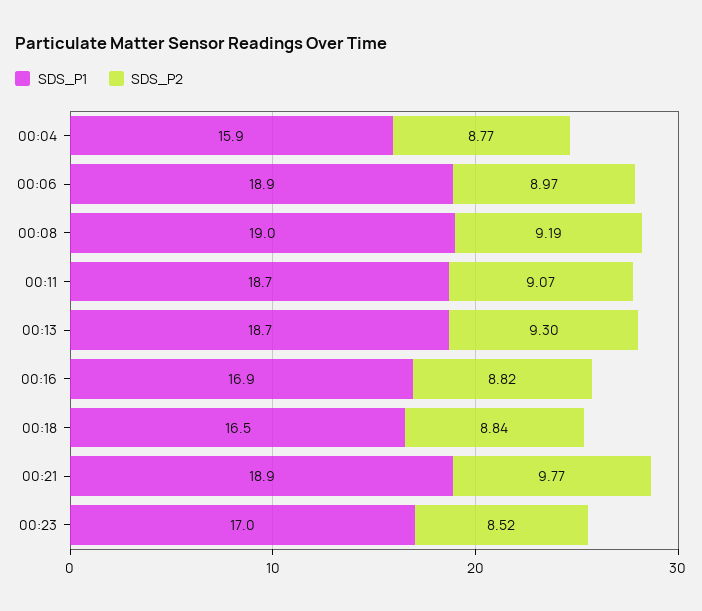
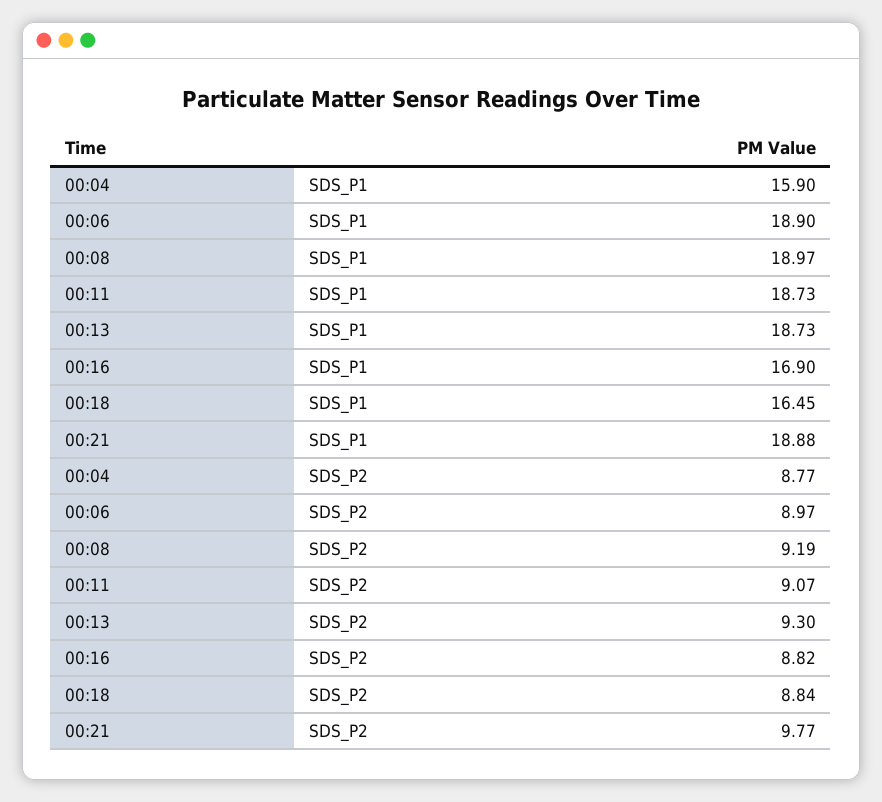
  {
    "SDS_P1": {
      "00:04": 15.9,
      "00:06": 18.9,
      "00:08": 18.97,
      "00:11": 18.73,
      "00:13": 18.73,
      "00:16": 16.9,
      "00:18": 16.45,
-     "00:21": 18.88,
+     "00:21": 18.88
-     "00:23": 17
    },
    "SDS_P2": {
      "00:04": 8.77,
      "00:06": 8.97,
      "00:08": 9.19,
      "00:11": 9.07,
      "00:13": 9.3,
      "00:16": 8.82,
      "00:18": 8.84,
-     "00:21": 9.77,
+     "00:21": 9.77
-     "00:23": 8.52
    }
  }

